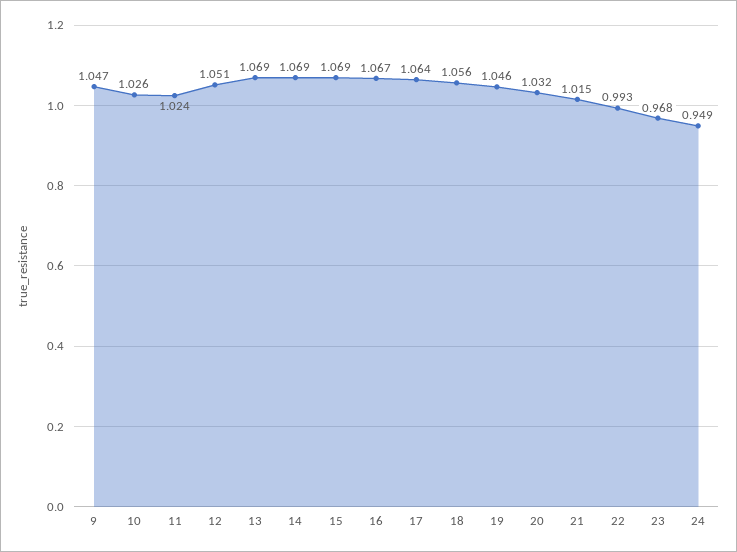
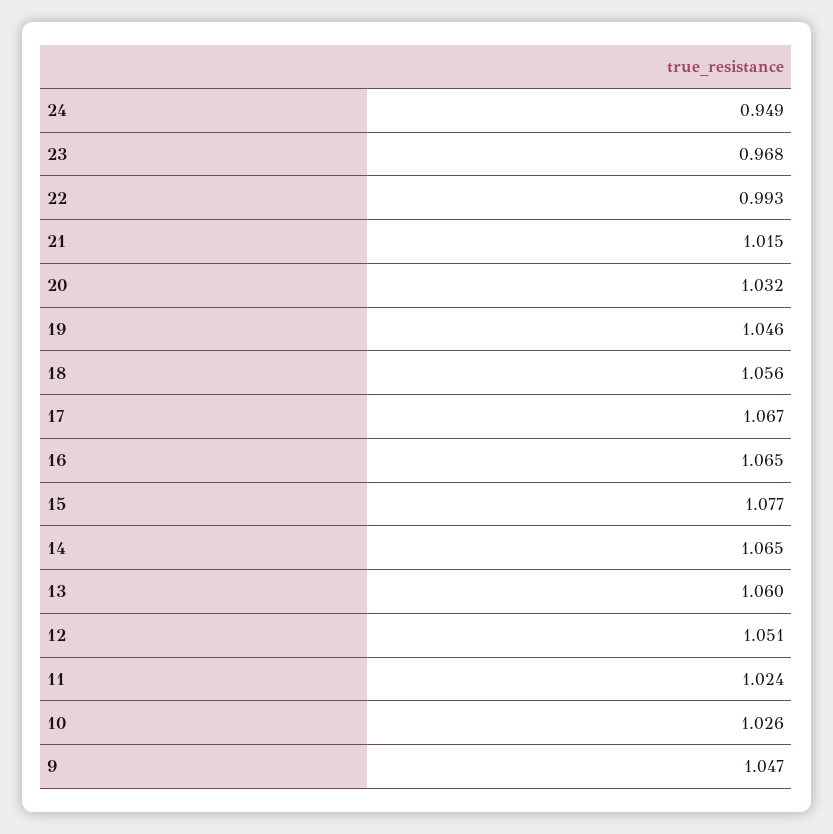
  {
    "9": 1.047,
    "10": 1.026,
    "11": 1.024,
    "12": 1.051,
-   "13": 1.069,
+   "13": 1.06,
-   "14": 1.069,
+   "14": 1.065,
-   "15": 1.069,
+   "15": 1.077,
-   "16": 1.067,
+   "16": 1.065,
-   "17": 1.064,
+   "17": 1.067,
    "18": 1.056,
    "19": 1.046,
    "20": 1.032,
    "21": 1.015,
    "22": 0.993,
    "23": 0.968,
    "24": 0.949
  }

